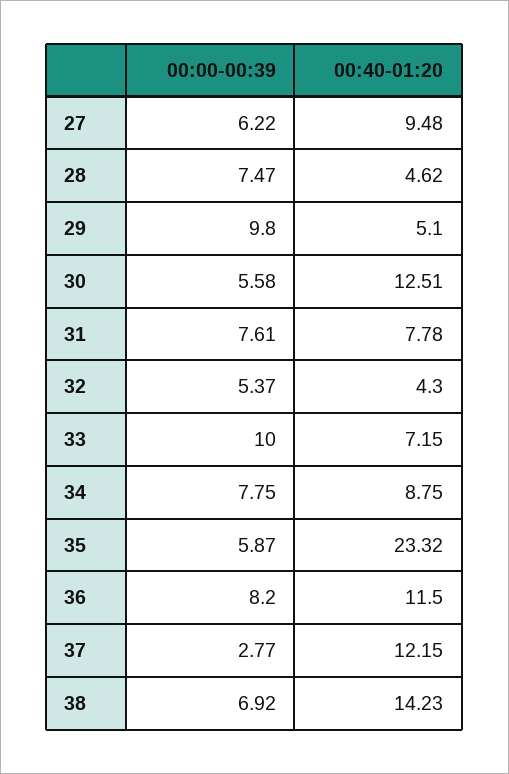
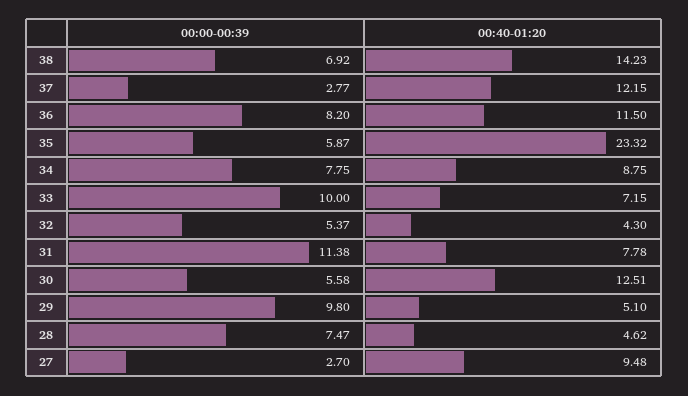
  {
    "00:00-00:39": {
-     "27": 6.22,
+     "27": 2.7,
      "28": 7.47,
      "29": 9.8,
      "30": 5.58,
-     "31": 7.61,
+     "31": 11.38,
      "32": 5.37,
      "33": 10,
      "34": 7.75,
      "35": 5.87,
      "36": 8.2,
      "37": 2.77,
      "38": 6.92
    },
    "00:40-01:20": {
      "27": 9.48,
      "28": 4.62,
      "29": 5.1,
      "30": 12.51,
      "31": 7.78,
      "32": 4.3,
      "33": 7.15,
      "34": 8.75,
      "35": 23.32,
      "36": 11.5,
      "37": 12.15,
      "38": 14.23
    }
  }

